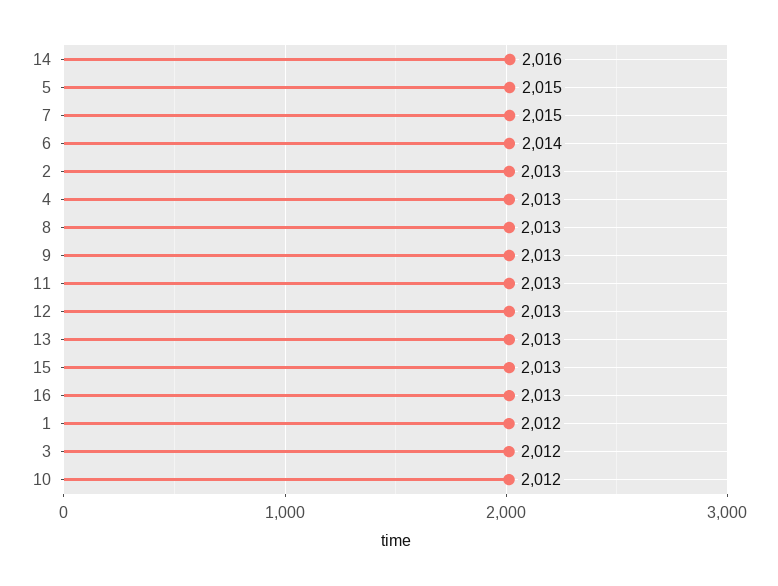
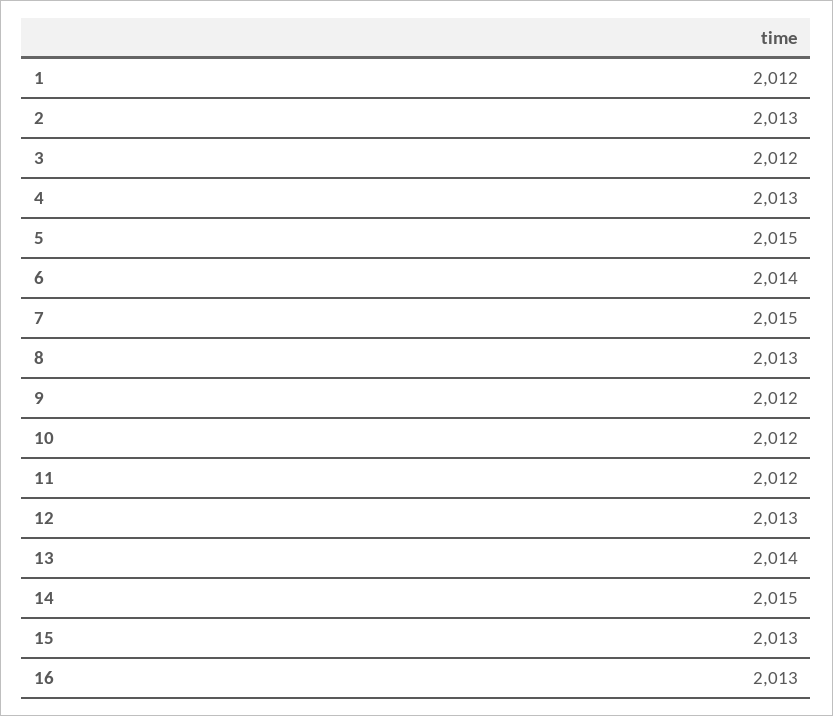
  {
-   "14": 2016,
+   "14": 2015,
    "5": 2015,
    "7": 2015,
    "6": 2014,
    "2": 2013,
    "4": 2013,
    "8": 2013,
-   "9": 2013,
+   "9": 2012,
-   "11": 2013,
+   "11": 2012,
    "12": 2013,
-   "13": 2013,
+   "13": 2014,
    "15": 2013,
    "16": 2013,
    "1": 2012,
    "3": 2012,
    "10": 2012
  }

